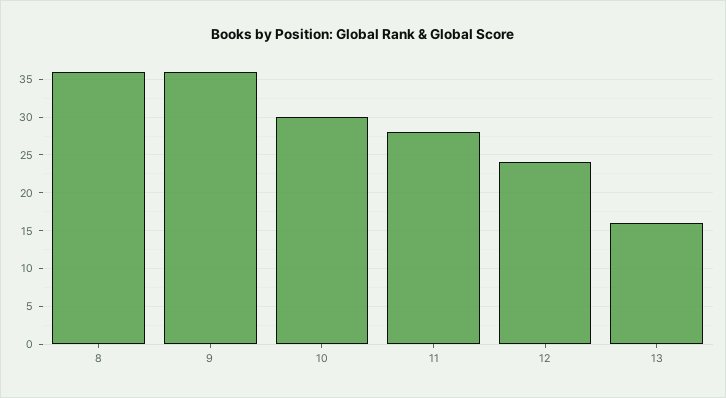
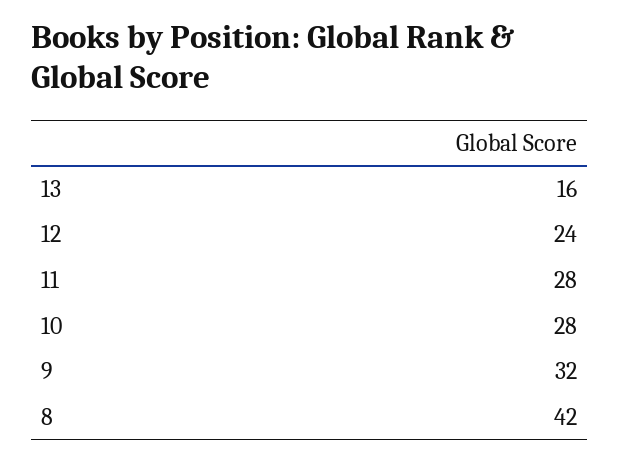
  {
-   "8": 36,
+   "8": 42,
-   "9": 36,
+   "9": 32,
-   "10": 30,
+   "10": 28,
    "11": 28,
    "12": 24,
    "13": 16
  }

